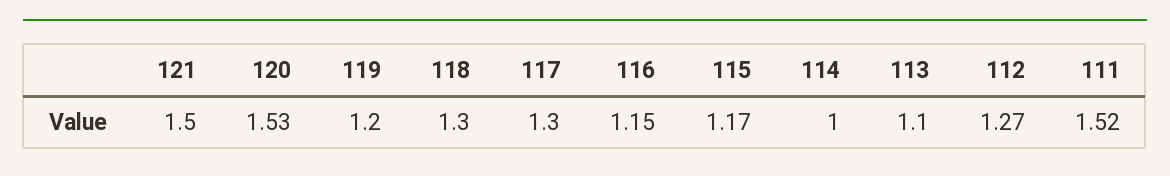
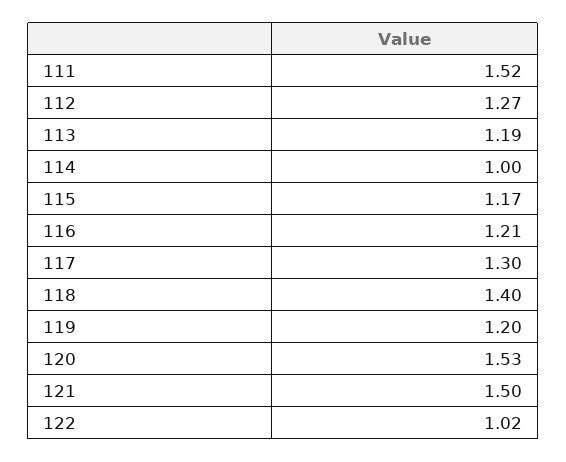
  {
    "121": 1.5,
    "120": 1.53,
    "119": 1.2,
-   "118": 1.3,
+   "118": 1.4,
    "117": 1.3,
-   "116": 1.15,
+   "116": 1.21,
    "115": 1.17,
    "114": 1,
-   "113": 1.1,
+   "113": 1.19,
    "112": 1.27,
-   "111": 1.52
+   "111": 1.52,
+   "122": 1.02
  }

